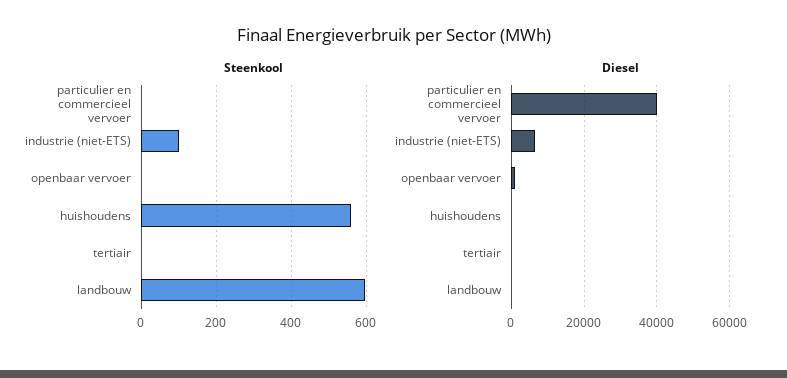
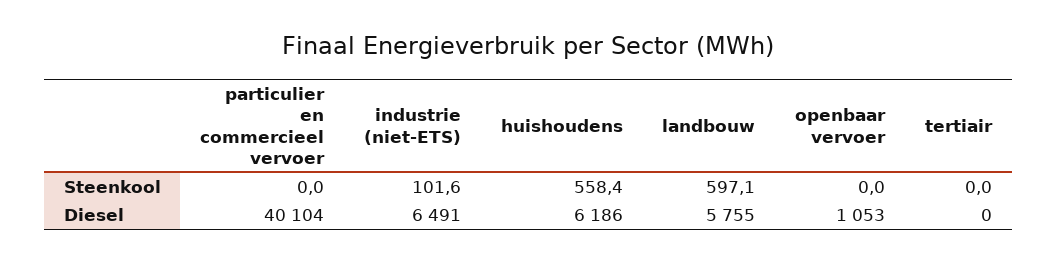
  {
    "Steenkool": {
      "particulier en commercieel vervoer": 0,
      "industrie (niet-ETS)": 101.6,
      "openbaar vervoer": 0,
      "huishoudens": 558.4,
      "tertiair": 0,
      "landbouw": 597.1
    },
    "Diesel": {
      "particulier en commercieel vervoer": 40104,
      "industrie (niet-ETS)": 6491,
      "openbaar vervoer": 1053,
-     "huishoudens": 0,
+     "huishoudens": 6186,
      "tertiair": 0,
-     "landbouw": 0
+     "landbouw": 5755
    }
  }

